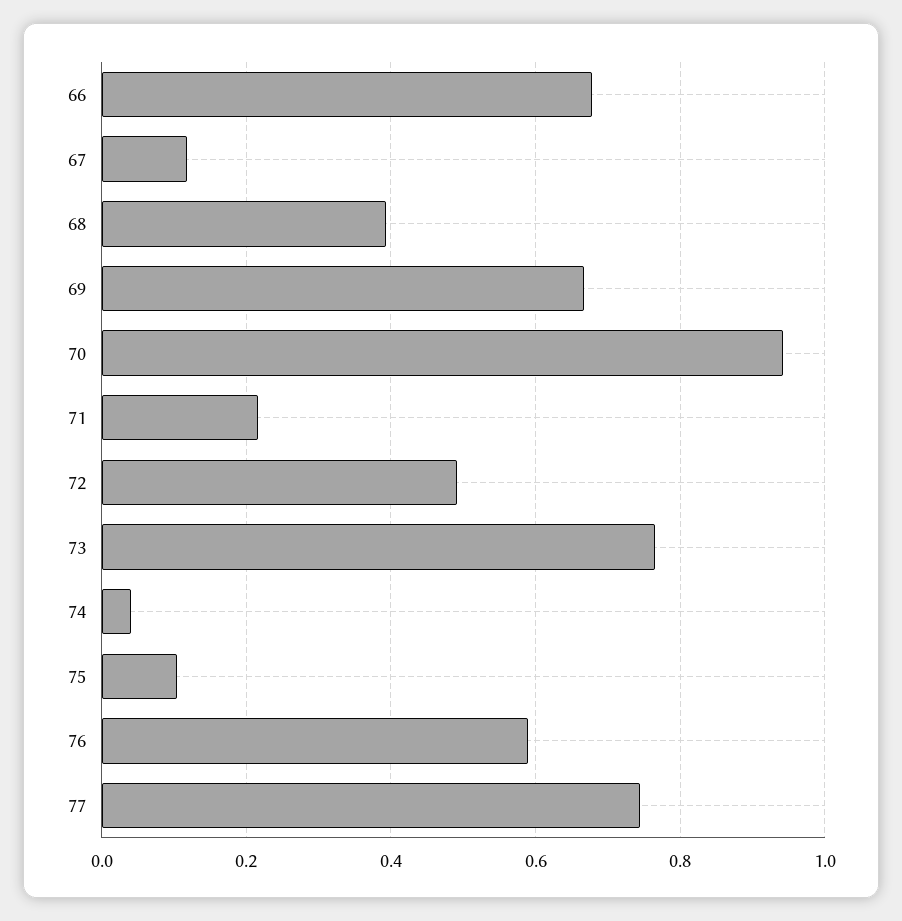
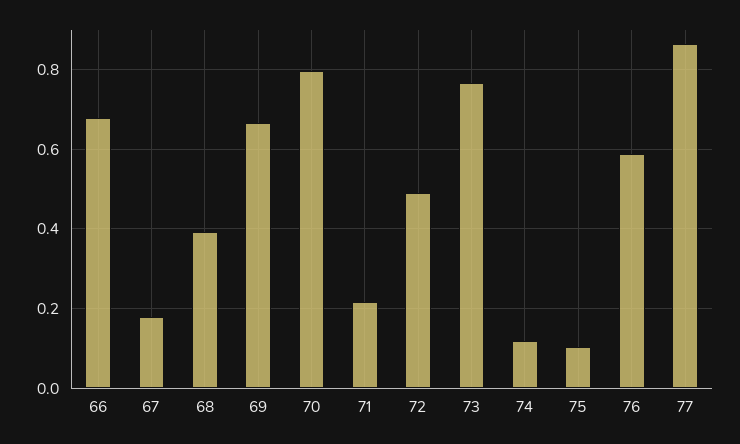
  {
    "66": 0.68,
-   "67": 0.12,
+   "67": 0.18,
    "68": 0.4,
    "69": 0.66,
-   "70": 0.94,
+   "70": 0.8,
    "71": 0.22,
    "72": 0.5,
    "73": 0.76,
-   "74": 0.04,
+   "74": 0.12,
    "75": 0.1,
    "76": 0.58,
-   "77": 0.74
+   "77": 0.86
  }

